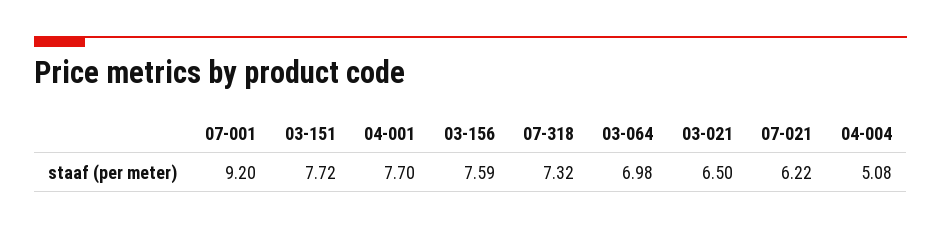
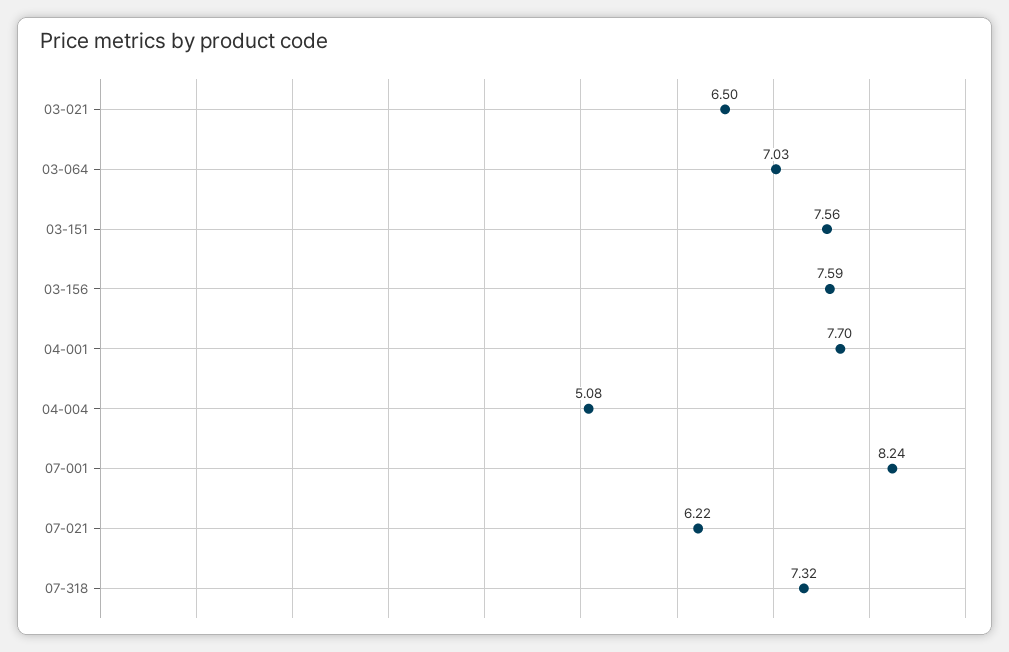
  {
-   "07-001": 9.2,
+   "07-001": 8.24,
-   "03-151": 7.72,
+   "03-151": 7.56,
    "04-001": 7.7,
    "03-156": 7.59,
    "07-318": 7.32,
-   "03-064": 6.98,
+   "03-064": 7.03,
    "03-021": 6.5,
    "07-021": 6.22,
    "04-004": 5.08
  }

